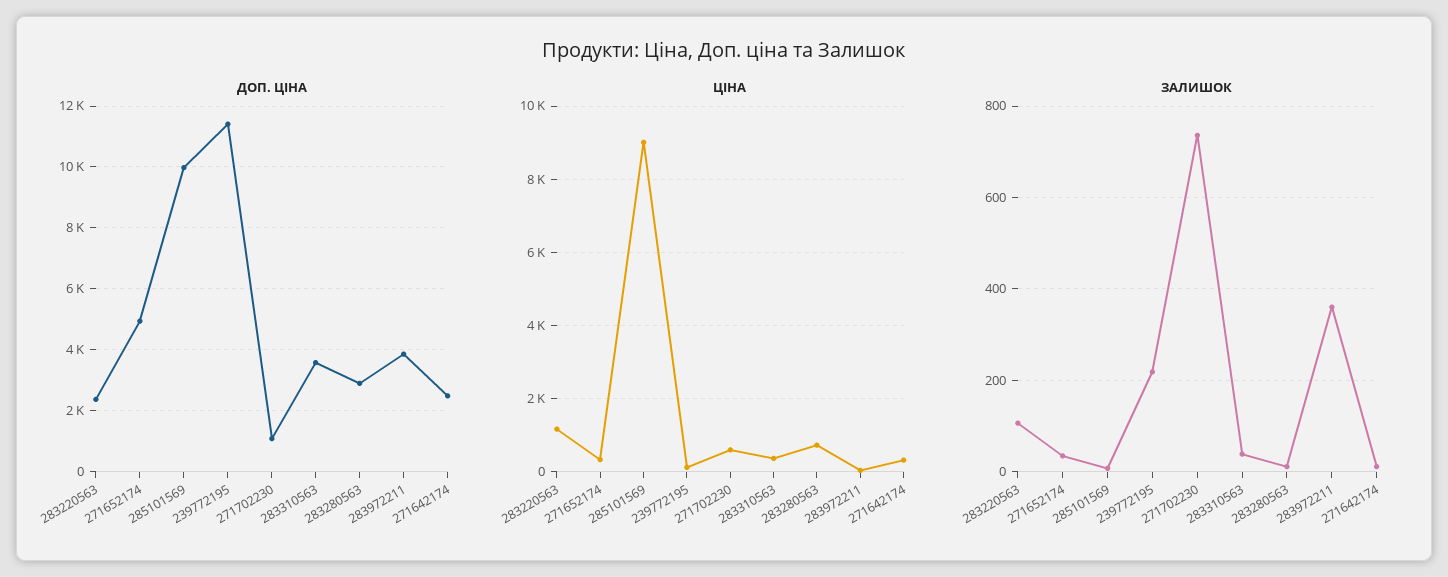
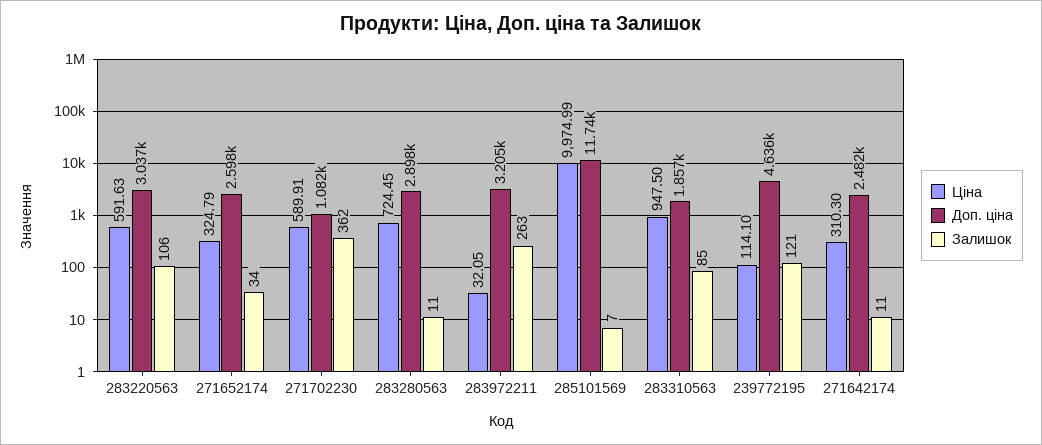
  {
    "ДОП. ЦІНА": {
-     "283220563": 2400,
+     "283220563": 3037,
-     "271652174": 5000,
+     "271652174": 2598,
-     "285101569": 10000,
+     "285101569": 11740,
-     "239772195": 11400,
+     "239772195": 4636,
      "271702230": 1082,
-     "283310563": 3600,
+     "283310563": 1857,
      "283280563": 2898,
-     "283972211": 3800,
+     "283972211": 3205,
      "271642174": 2482
    },
    "ЦІНА": {
-     "283220563": 1200,
+     "283220563": 591.63,
      "271652174": 324.79,
-     "285101569": 9000,
+     "285101569": 9974.99,
      "239772195": 114.1,
      "271702230": 589.91,
-     "283310563": 400,
+     "283310563": 947.5,
      "283280563": 724.45,
      "283972211": 32.05,
      "271642174": 310.3
    },
    "ЗАЛИШОК": {
      "283220563": 106,
      "271652174": 34,
      "285101569": 7,
-     "239772195": 220,
+     "239772195": 121,
-     "271702230": 740,
+     "271702230": 362,
-     "283310563": 40,
+     "283310563": 85,
      "283280563": 11,
-     "283972211": 360,
+     "283972211": 263,
      "271642174": 11
    }
  }

